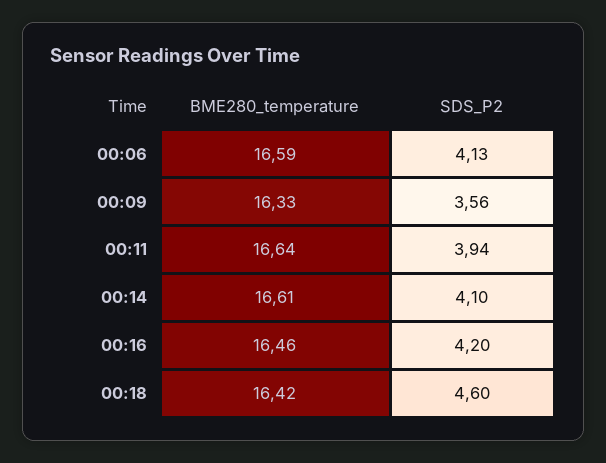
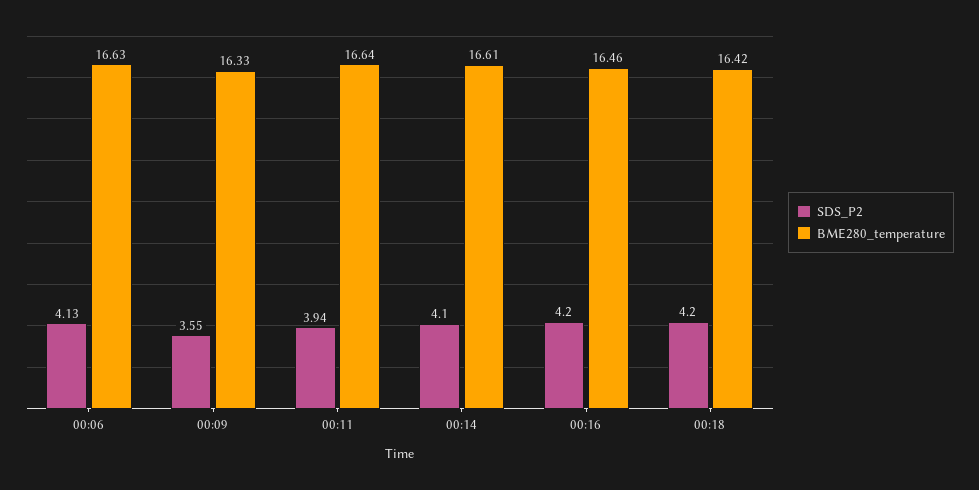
  {
    "BME280_temperature": {
-     "00:06": 16.59,
+     "00:06": 16.63,
      "00:09": 16.33,
      "00:11": 16.64,
      "00:14": 16.61,
      "00:16": 16.46,
      "00:18": 16.42
    },
    "SDS_P2": {
      "00:06": 4.13,
-     "00:09": 3.56,
+     "00:09": 3.55,
      "00:11": 3.94,
      "00:14": 4.1,
      "00:16": 4.2,
-     "00:18": 4.6
+     "00:18": 4.2
    }
  }

